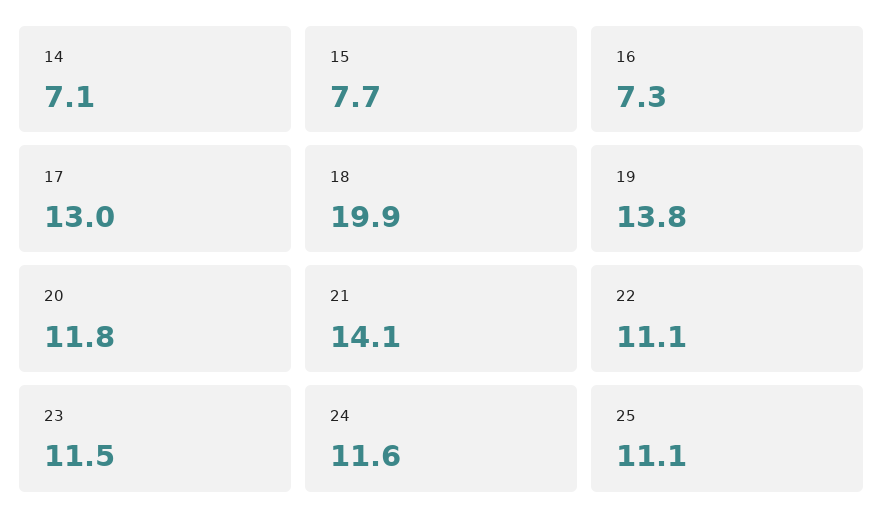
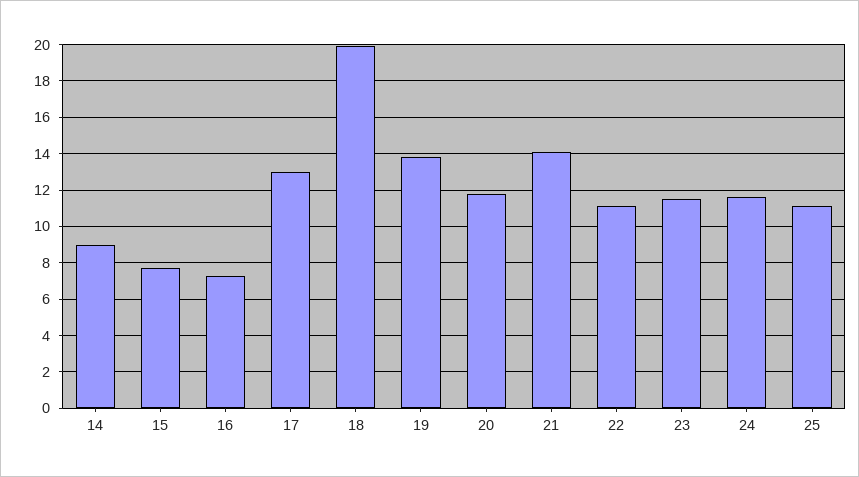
  {
-   "14": 7.1,
+   "14": 9,
    "15": 7.7,
    "16": 7.3,
    "17": 13,
    "18": 19.9,
    "19": 13.8,
    "20": 11.8,
    "21": 14.1,
    "22": 11.1,
    "23": 11.5,
    "24": 11.6,
    "25": 11.1
  }

